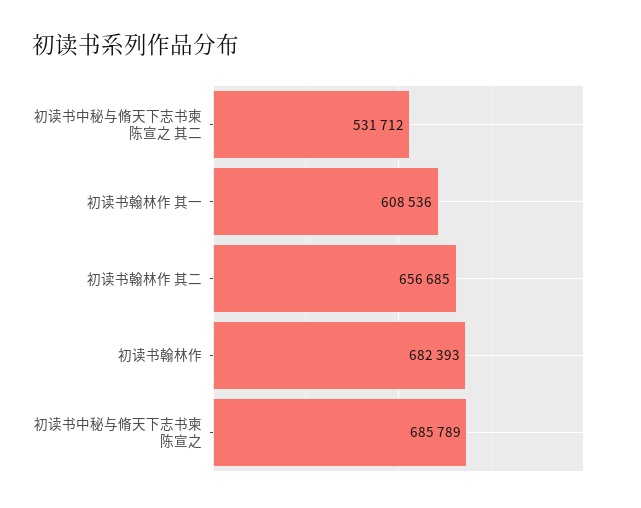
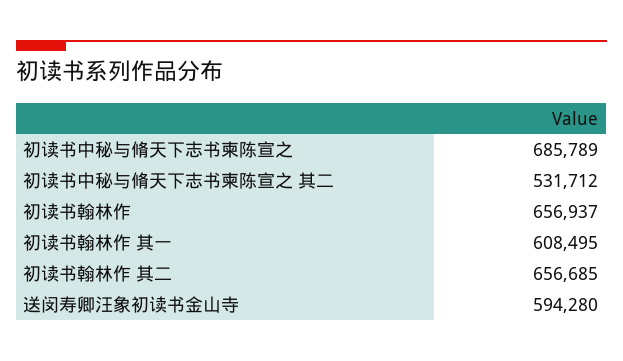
  {
    "初读书中秘与脩天下志书柬陈宣之 其二": 531712,
-   "初读书翰林作 其一": 608536,
+   "初读书翰林作 其一": 608495,
    "初读书翰林作 其二": 656685,
-   "初读书翰林作": 682393,
+   "初读书翰林作": 656937,
-   "初读书中秘与脩天下志书柬陈宣之": 685789
+   "初读书中秘与脩天下志书柬陈宣之": 685789,
+   "送闵寿卿汪象初读书金山寺": 594280
  }

